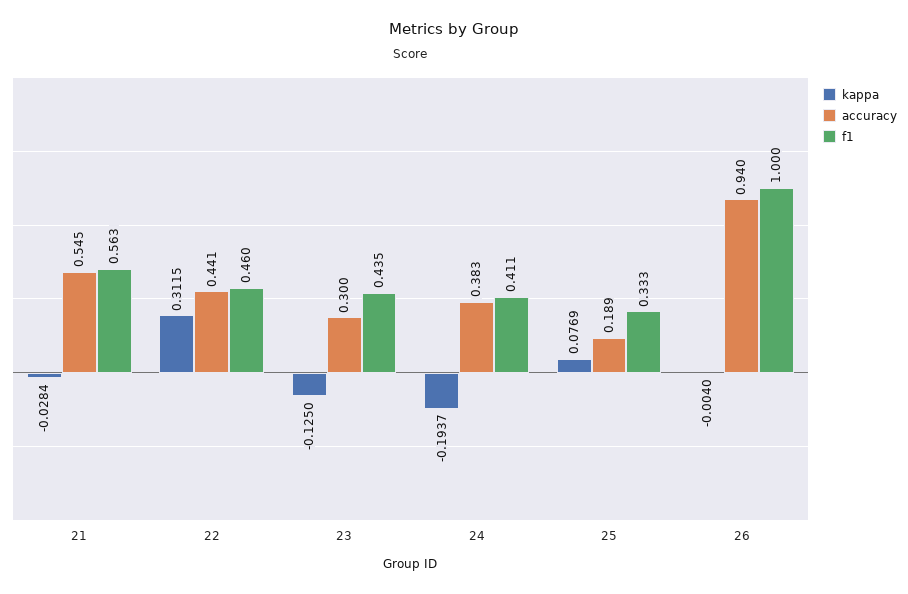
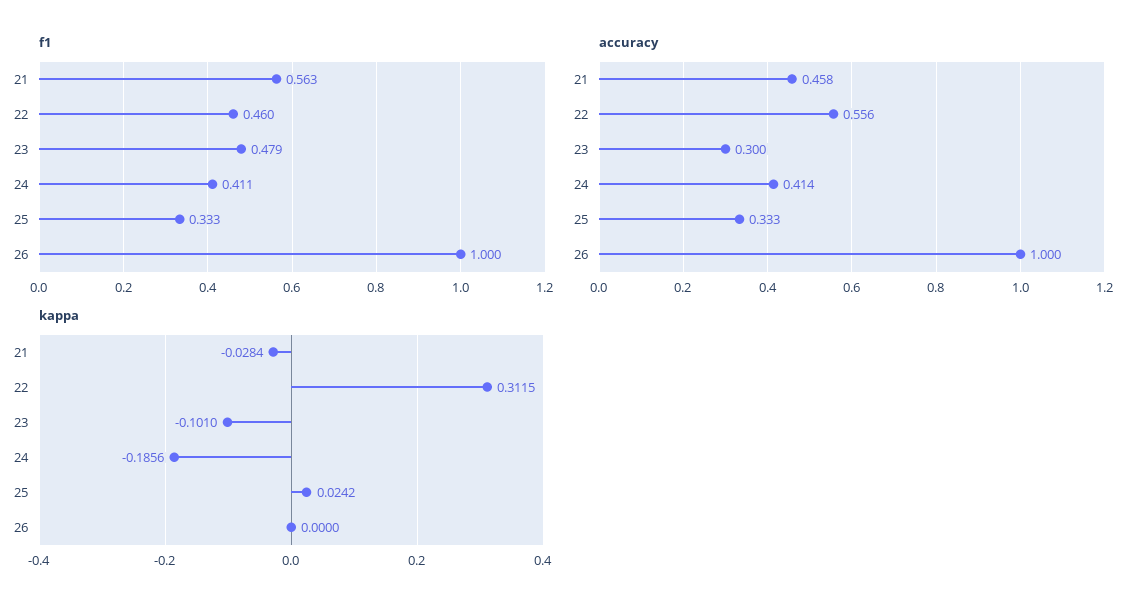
  {
    "kappa": {
      "21": -0.0284,
      "22": 0.3115,
-     "23": -0.125,
+     "23": -0.101,
-     "24": -0.1937,
+     "24": -0.1856,
-     "25": 0.0769,
+     "25": 0.0242,
-     "26": -0.004
+     "26": 0
    },
    "accuracy": {
-     "21": 0.545,
+     "21": 0.458,
-     "22": 0.441,
+     "22": 0.556,
      "23": 0.3,
-     "24": 0.383,
+     "24": 0.414,
-     "25": 0.189,
+     "25": 0.333,
-     "26": 0.94
+     "26": 1
    },
    "f1": {
      "21": 0.563,
      "22": 0.46,
-     "23": 0.435,
+     "23": 0.479,
      "24": 0.411,
      "25": 0.333,
      "26": 1
    }
  }

